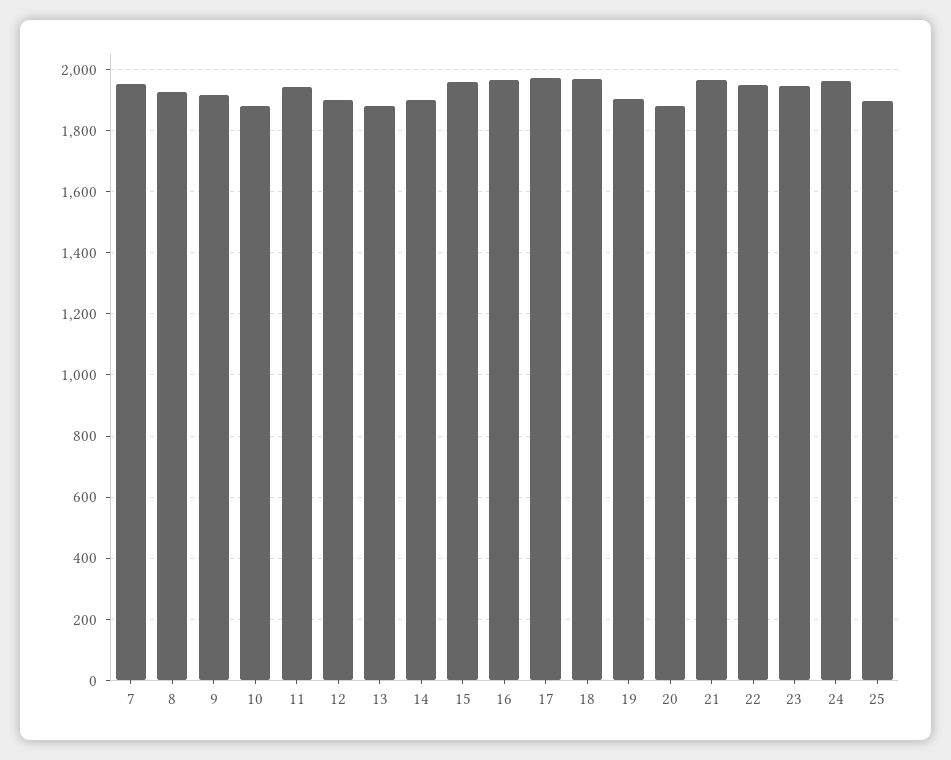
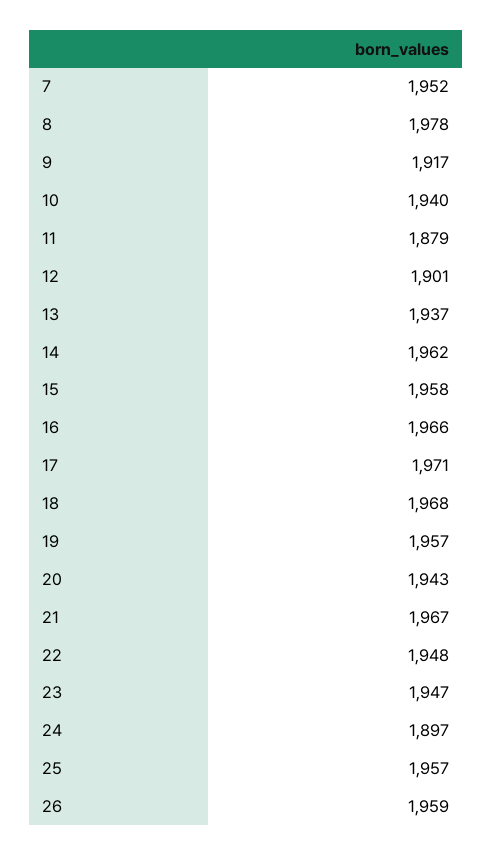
  {
    "7": 1952,
-   "8": 1920,
+   "8": 1978,
    "9": 1917,
-   "10": 1880,
+   "10": 1940,
-   "11": 1940,
+   "11": 1879,
    "12": 1901,
-   "13": 1880,
+   "13": 1937,
-   "14": 1900,
+   "14": 1962,
    "15": 1958,
    "16": 1966,
    "17": 1971,
    "18": 1968,
-   "19": 1900,
+   "19": 1957,
-   "20": 1880,
+   "20": 1943,
    "21": 1967,
    "22": 1948,
    "23": 1947,
-   "24": 1960,
+   "24": 1897,
-   "25": 1900
+   "25": 1957,
+   "26": 1959
  }

